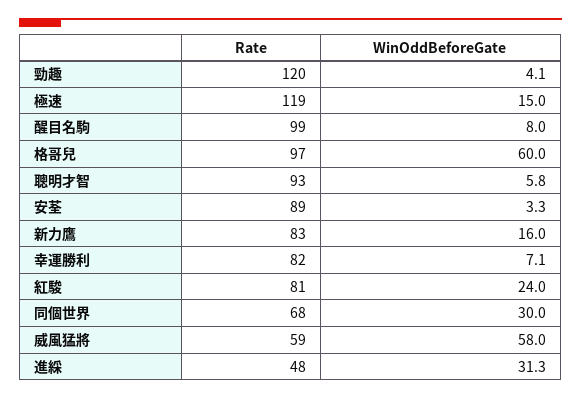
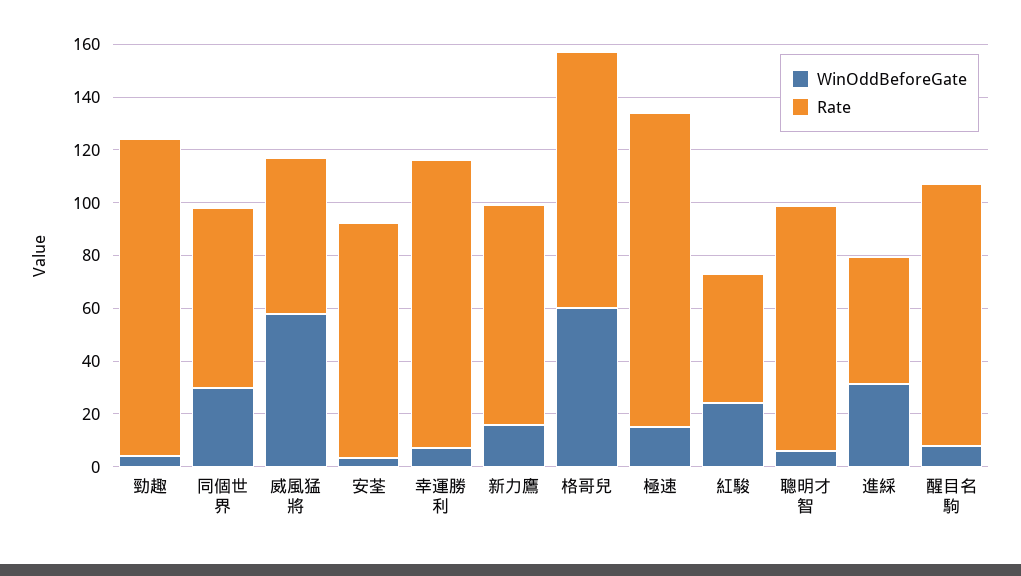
  {
    "Rate": {
      "勁趣": 120,
      "極速": 119,
      "醒目名駒": 99,
      "格哥兒": 97,
      "聰明才智": 93,
      "安荃": 89,
      "新力鷹": 83,
-     "幸運勝利": 82,
+     "幸運勝利": 110,
-     "紅駿": 81,
+     "紅駿": 50,
      "同個世界": 68,
      "威風猛將": 59,
      "進綵": 48
    },
    "WinOddBeforeGate": {
      "勁趣": 4.1,
      "極速": 15,
      "醒目名駒": 8,
      "格哥兒": 60,
      "聰明才智": 5.8,
      "安荃": 3.3,
      "新力鷹": 16,
      "幸運勝利": 7.1,
      "紅駿": 24,
      "同個世界": 30,
      "威風猛將": 58,
      "進綵": 31.3
    }
  }

